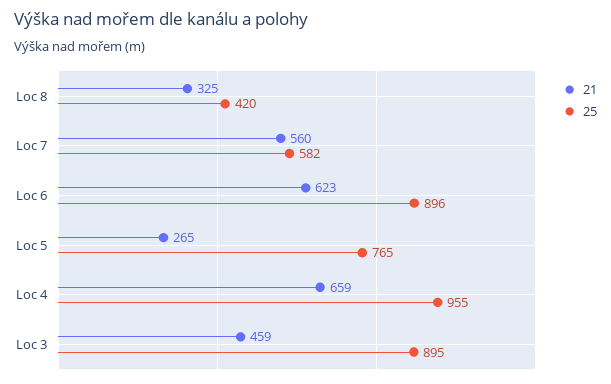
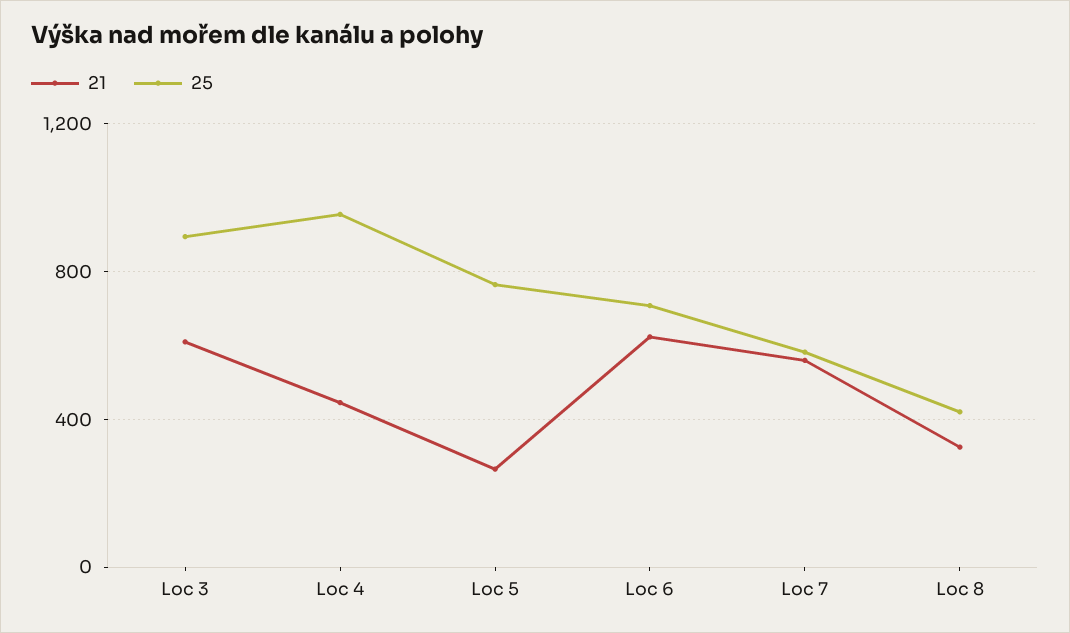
  {
    "21": {
      "Loc 8": 325,
      "Loc 7": 560,
      "Loc 6": 623,
      "Loc 5": 265,
-     "Loc 4": 659,
+     "Loc 4": 450,
-     "Loc 3": 459
+     "Loc 3": 600
    },
    "25": {
      "Loc 8": 420,
      "Loc 7": 582,
-     "Loc 6": 896,
+     "Loc 6": 700,
      "Loc 5": 765,
      "Loc 4": 955,
      "Loc 3": 895
    }
  }

